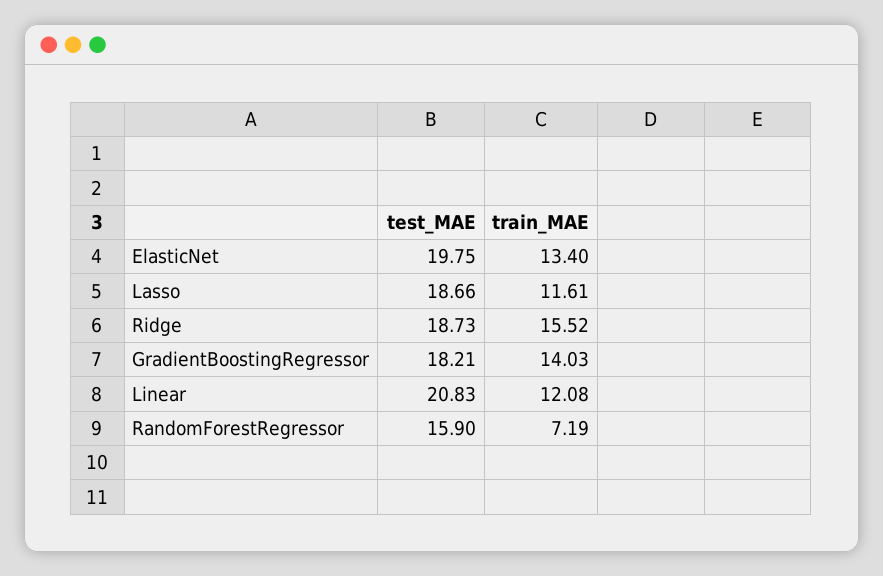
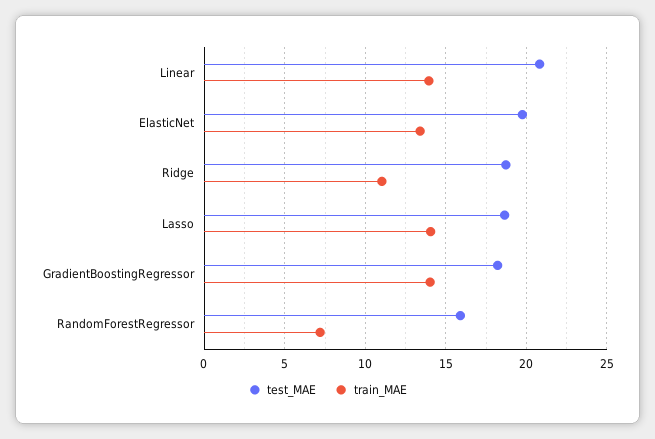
  {
    "test_MAE": {
      "ElasticNet": 19.75,
      "Lasso": 18.66,
      "Ridge": 18.73,
      "GradientBoostingRegressor": 18.21,
      "Linear": 20.83,
      "RandomForestRegressor": 15.9
    },
    "train_MAE": {
      "ElasticNet": 13.4,
-     "Lasso": 11.61,
+     "Lasso": 14,
-     "Ridge": 15.52,
+     "Ridge": 11,
      "GradientBoostingRegressor": 14.03,
-     "Linear": 12.08,
+     "Linear": 14,
      "RandomForestRegressor": 7.19
    }
  }

